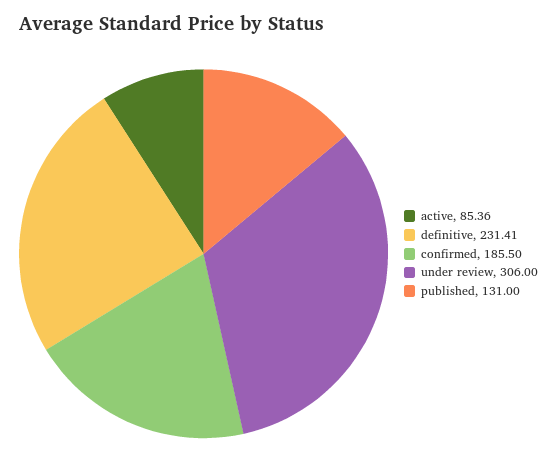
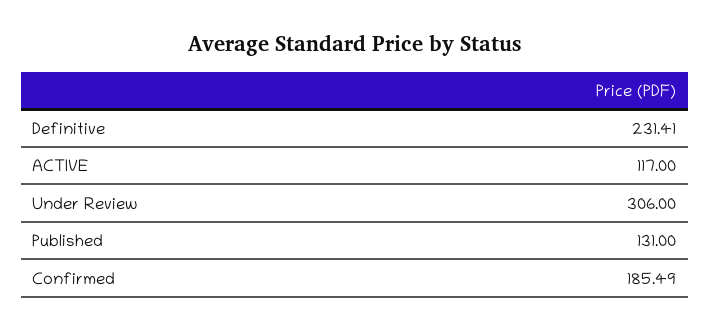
  {
-   "active": 85.36,
+   "active": 117,
    "definitive": 231.41,
-   "confirmed": 185.5,
+   "confirmed": 185.49,
    "under review": 306,
    "published": 131
  }

